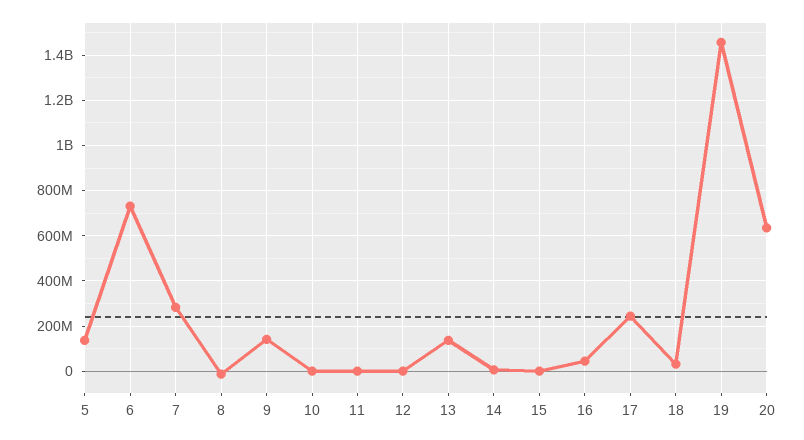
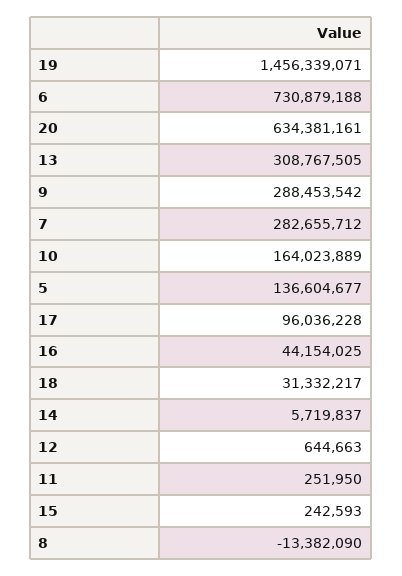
  {
    "5": 136604677,
    "6": 730879188,
    "7": 282655712,
    "8": -13382090,
-   "9": 150000000,
+   "9": 288453542,
-   "10": 0,
+   "10": 164023889,
    "11": 251950,
    "12": 644663,
-   "13": 150000000,
+   "13": 308767505,
    "14": 5719837,
    "15": 242593,
    "16": 44154025,
-   "17": 250000000,
+   "17": 96036228,
    "18": 31332217,
    "19": 1456339071,
    "20": 634381161
  }

